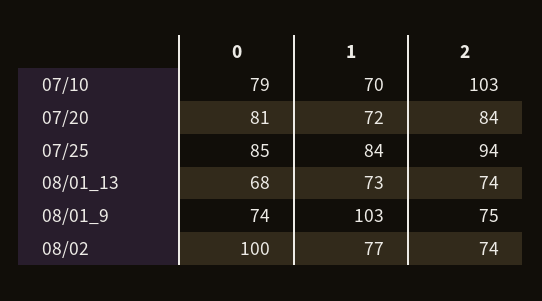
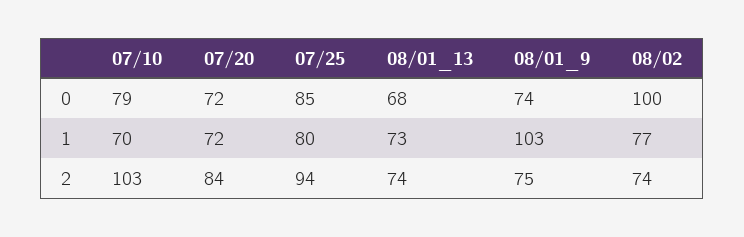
  {
    "0": {
      "07/10": 79,
-     "07/20": 81,
+     "07/20": 72,
      "07/25": 85,
      "08/01_13": 68,
      "08/01_9": 74,
      "08/02": 100
    },
    "1": {
      "07/10": 70,
      "07/20": 72,
-     "07/25": 84,
+     "07/25": 80,
      "08/01_13": 73,
      "08/01_9": 103,
      "08/02": 77
    },
    "2": {
      "07/10": 103,
      "07/20": 84,
      "07/25": 94,
      "08/01_13": 74,
      "08/01_9": 75,
      "08/02": 74
    }
  }

